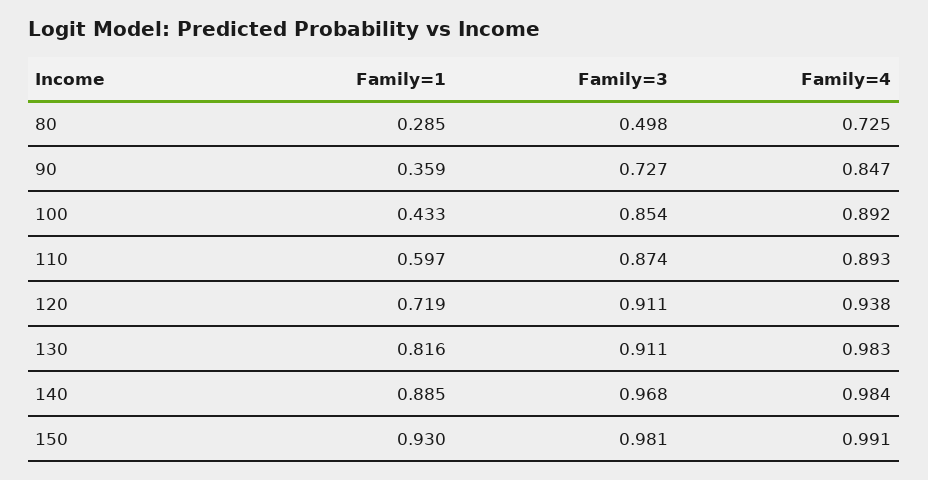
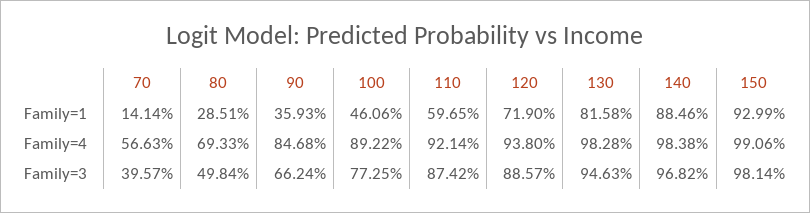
  {
    "Family=1": {
      "80": 0.2851,
      "90": 0.3593,
-     "100": 0.433,
+     "100": 0.4606,
      "110": 0.5965,
      "120": 0.719,
      "130": 0.8158,
      "140": 0.8846,
-     "150": 0.9299
+     "150": 0.9299,
+     "70": 0.1414
    },
    "Family=3": {
      "80": 0.4984,
-     "90": 0.727,
+     "90": 0.6624,
-     "100": 0.854,
+     "100": 0.7725,
      "110": 0.8742,
-     "120": 0.911,
+     "120": 0.8857,
-     "130": 0.911,
+     "130": 0.9463,
      "140": 0.9682,
-     "150": 0.9814
+     "150": 0.9814,
+     "70": 0.3957
    },
    "Family=4": {
-     "80": 0.725,
+     "80": 0.6933,
      "90": 0.8468,
      "100": 0.8922,
-     "110": 0.893,
+     "110": 0.9214,
      "120": 0.938,
      "130": 0.9828,
      "140": 0.9838,
-     "150": 0.9906
+     "150": 0.9906,
+     "70": 0.5663
    }
  }

